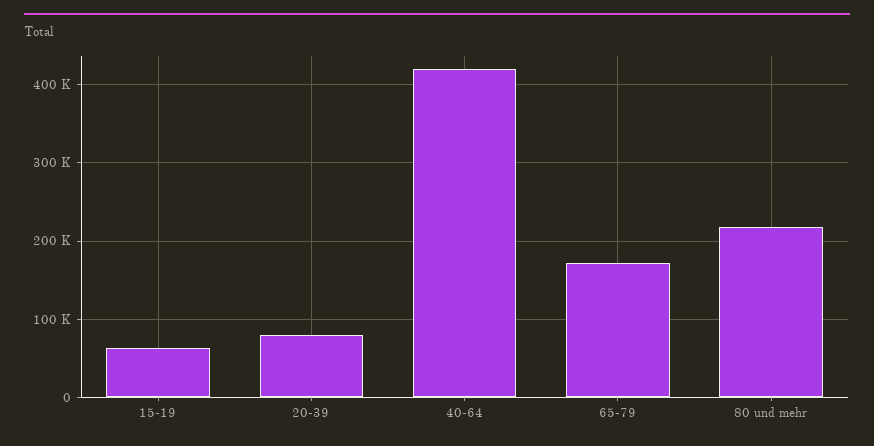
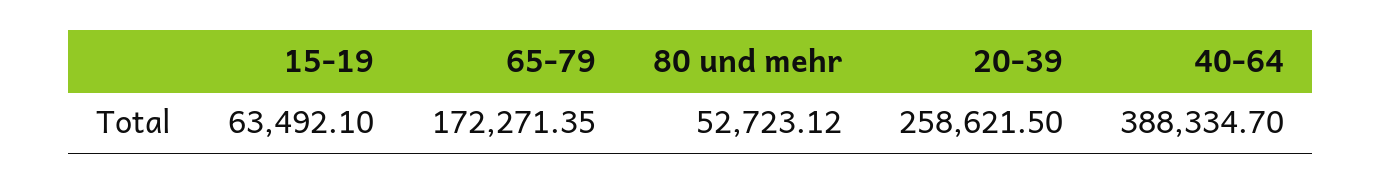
  {
    "15-19": 63492.1,
-   "20-39": 80000,
+   "20-39": 258621.5,
-   "40-64": 420000,
+   "40-64": 388334.7,
    "65-79": 172271.35,
-   "80 und mehr": 220000
+   "80 und mehr": 52723.12
  }

